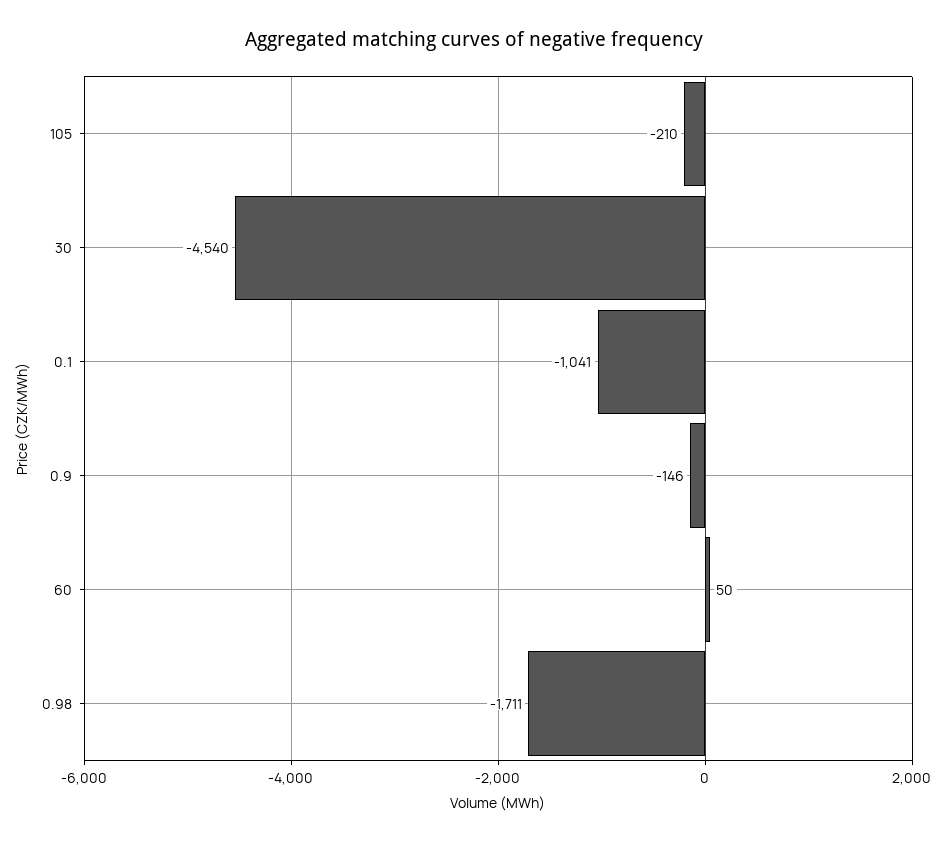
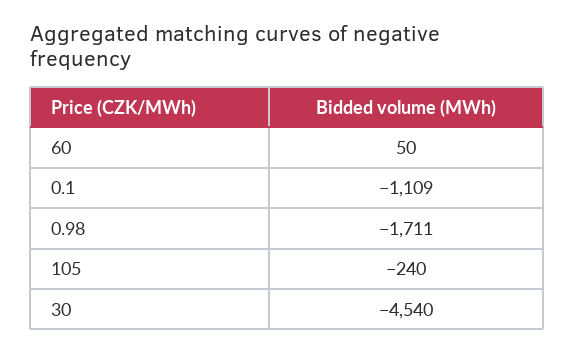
  {
-   "105": -210,
+   "105": -240,
    "30": -4540,
-   "0.1": -1041,
+   "0.1": -1109,
-   "0.9": -146,
    "60": 50,
    "0.98": -1711
  }

